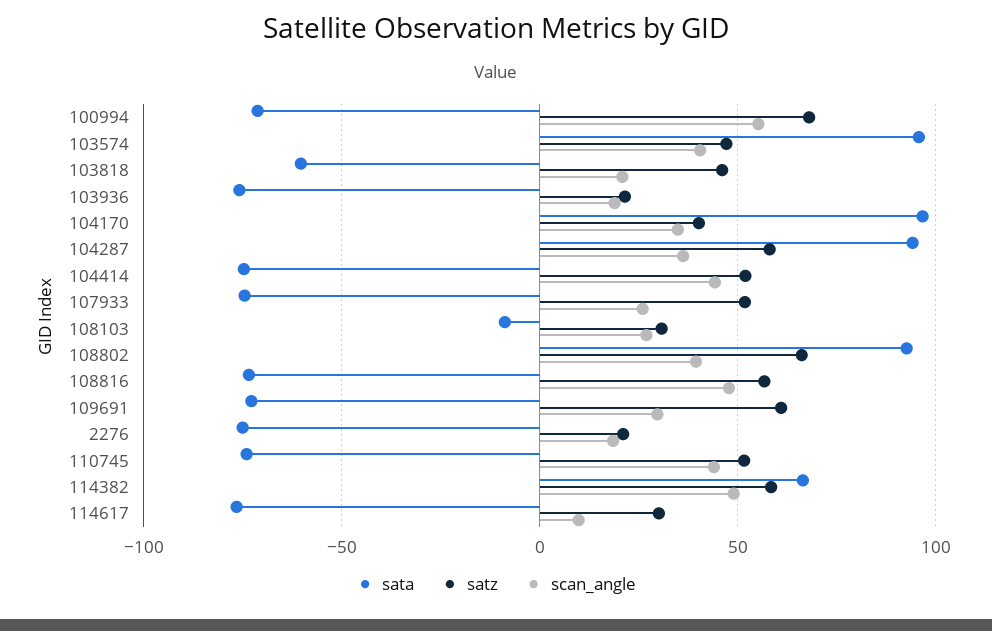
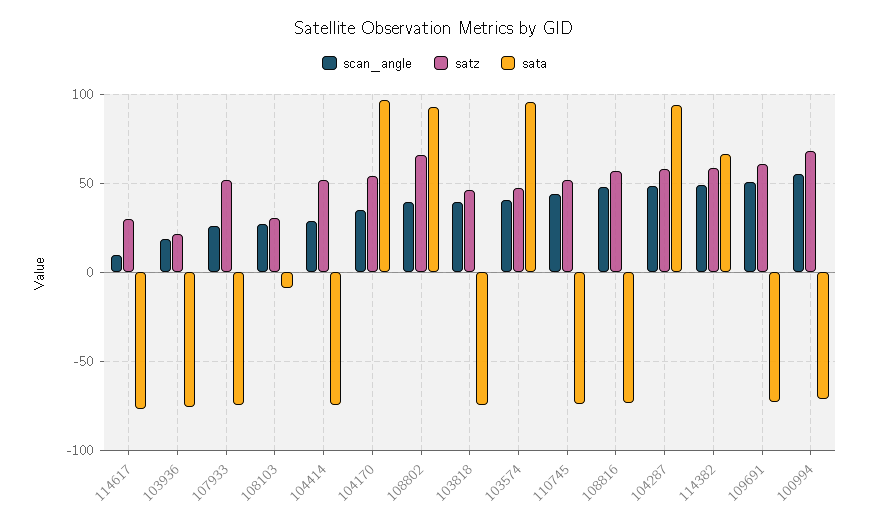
  {
    "sata": {
      "100994": -70,
      "103574": 95,
-     "103818": -60,
+     "103818": -75,
      "103936": -75,
      "104170": 95,
      "104287": 95,
      "104414": -75,
      "107933": -75,
      "108103": -10,
      "108802": 95,
      "108816": -75,
      "109691": -75,
-     "2276": -75,
      "110745": -75,
      "114382": 65,
      "114617": -75
    },
    "satz": {
      "100994": 70,
      "103574": 45,
      "103818": 45,
      "103936": 20,
-     "104170": 40,
+     "104170": 55,
      "104287": 60,
      "104414": 50,
      "107933": 50,
      "108103": 30,
      "108802": 65,
      "108816": 55,
      "109691": 60,
-     "2276": 20,
      "110745": 50,
      "114382": 60,
      "114617": 30
    },
    "scan_angle": {
      "100994": 55,
      "103574": 40,
-     "103818": 20,
+     "103818": 40,
      "103936": 20,
      "104170": 35,
-     "104287": 35,
+     "104287": 50,
-     "104414": 45,
+     "104414": 30,
      "107933": 25,
      "108103": 25,
      "108802": 40,
      "108816": 50,
-     "109691": 30,
+     "109691": 50,
-     "2276": 20,
      "110745": 45,
      "114382": 50,
      "114617": 10
    }
  }

